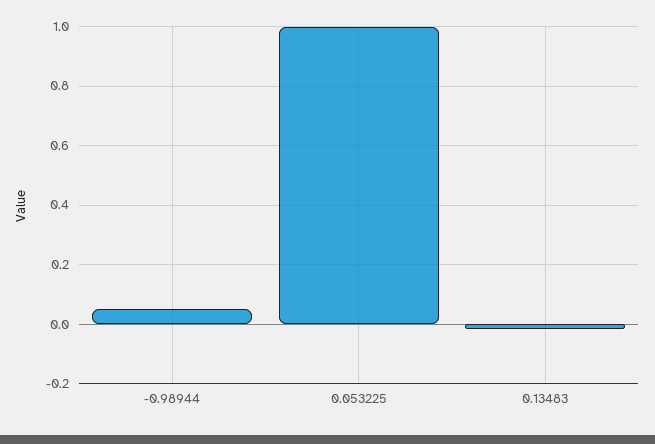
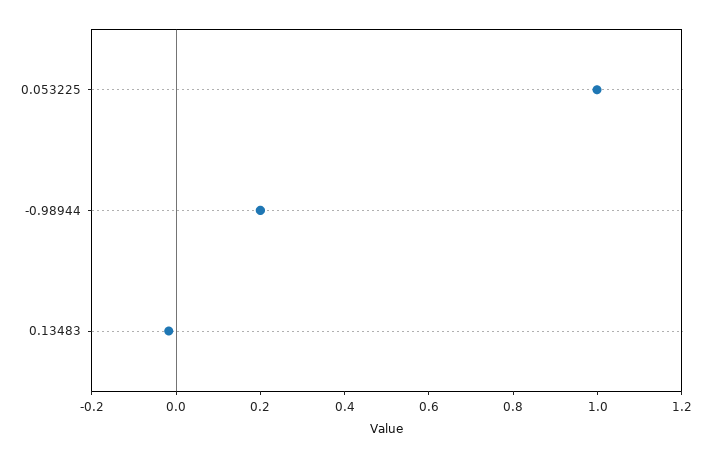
  {
-   "-0.98944": 0.05,
+   "-0.98944": 0.2,
    "0.053225": 1,
    "0.13483": -0.025
  }

